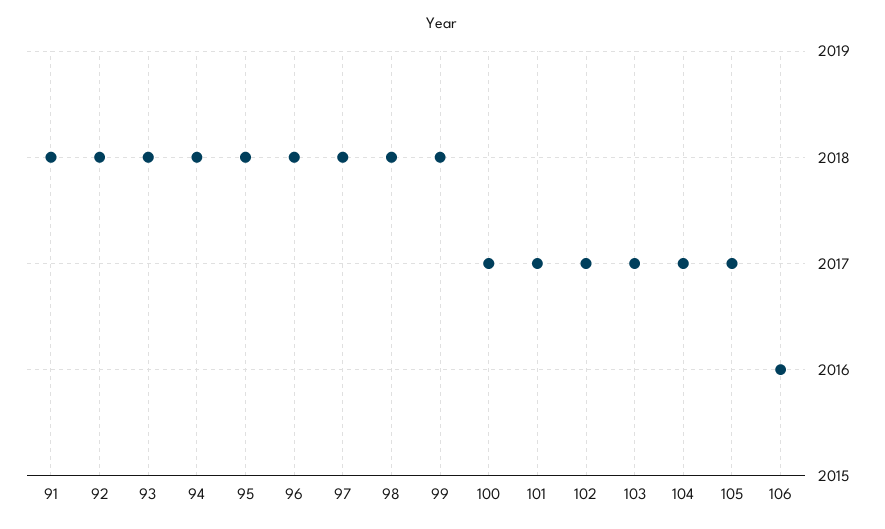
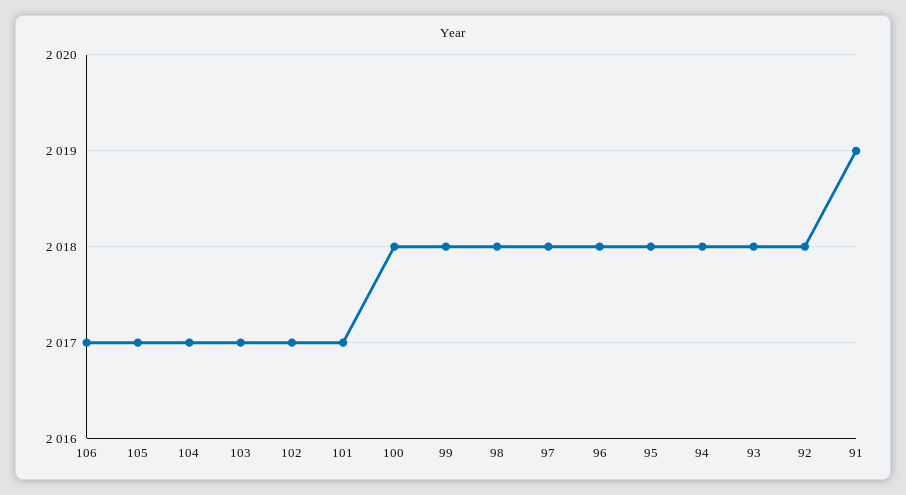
  {
-   "91": 2018,
+   "91": 2019,
    "92": 2018,
    "93": 2018,
    "94": 2018,
    "95": 2018,
    "96": 2018,
    "97": 2018,
    "98": 2018,
    "99": 2018,
-   "100": 2017,
+   "100": 2018,
    "101": 2017,
    "102": 2017,
    "103": 2017,
    "104": 2017,
    "105": 2017,
-   "106": 2016
+   "106": 2017
  }

